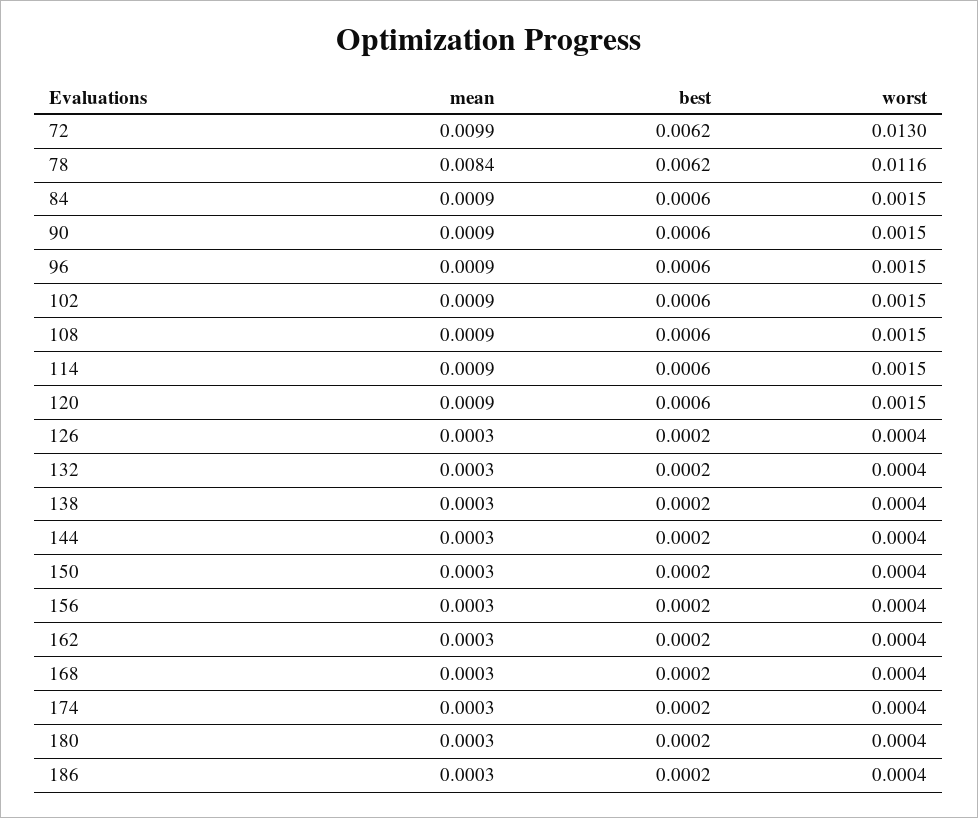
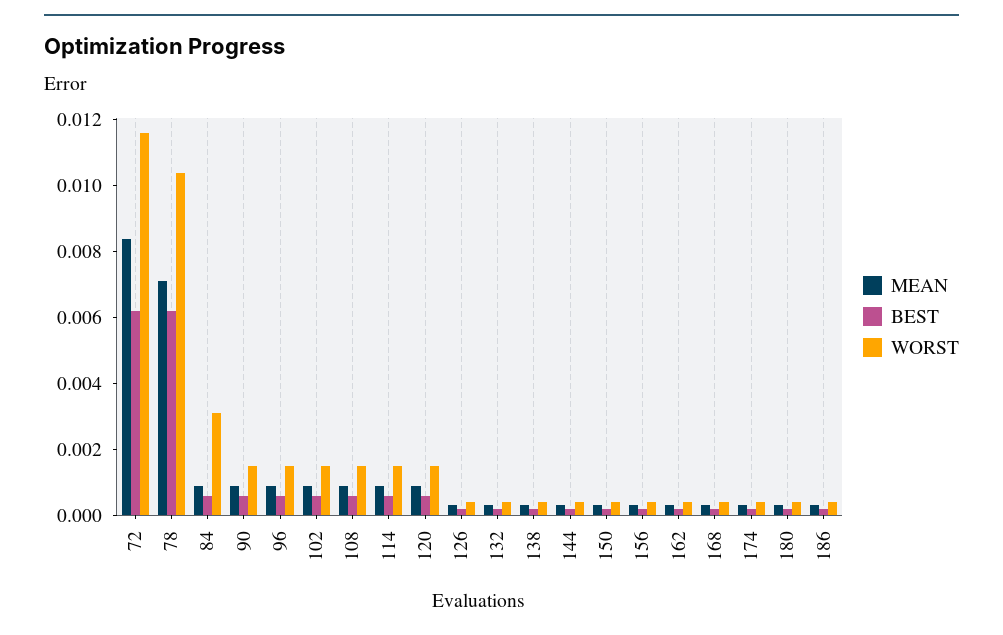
  {
    "mean": {
-     "72": 0.0099,
+     "72": 0.0085,
-     "78": 0.0084,
+     "78": 0.007,
      "84": 0.0009,
      "90": 0.0009,
      "96": 0.0009,
      "102": 0.0009,
      "108": 0.0009,
      "114": 0.0009,
      "120": 0.0009,
      "126": 0.0003,
      "132": 0.0003,
      "138": 0.0003,
      "144": 0.0003,
      "150": 0.0003,
      "156": 0.0003,
      "162": 0.0003,
      "168": 0.0003,
      "174": 0.0003,
      "180": 0.0003,
      "186": 0.0003
    },
    "best": {
      "72": 0.0062,
      "78": 0.0062,
      "84": 0.0006,
      "90": 0.0006,
      "96": 0.0006,
      "102": 0.0006,
      "108": 0.0006,
      "114": 0.0006,
      "120": 0.0006,
      "126": 0.0002,
      "132": 0.0002,
      "138": 0.0002,
      "144": 0.0002,
      "150": 0.0002,
      "156": 0.0002,
      "162": 0.0002,
      "168": 0.0002,
      "174": 0.0002,
      "180": 0.0002,
      "186": 0.0002
    },
    "worst": {
-     "72": 0.013,
+     "72": 0.0115,
-     "78": 0.0116,
+     "78": 0.0105,
-     "84": 0.0015,
+     "84": 0.003,
      "90": 0.0015,
      "96": 0.0015,
      "102": 0.0015,
      "108": 0.0015,
      "114": 0.0015,
      "120": 0.0015,
      "126": 0.0004,
      "132": 0.0004,
      "138": 0.0004,
      "144": 0.0004,
      "150": 0.0004,
      "156": 0.0004,
      "162": 0.0004,
      "168": 0.0004,
      "174": 0.0004,
      "180": 0.0004,
      "186": 0.0004
    }
  }

